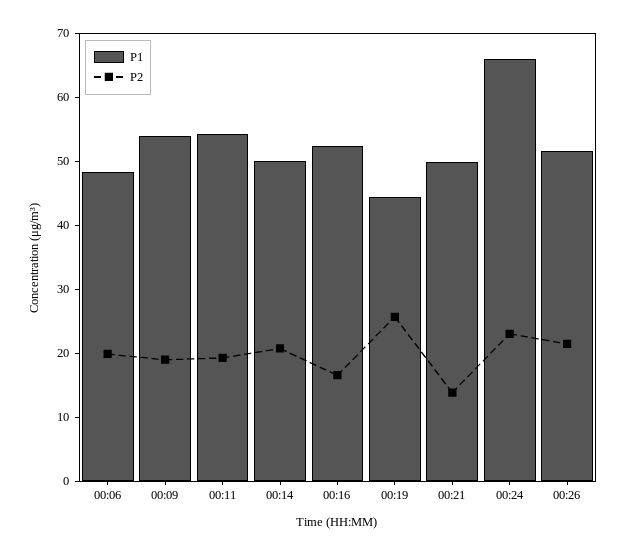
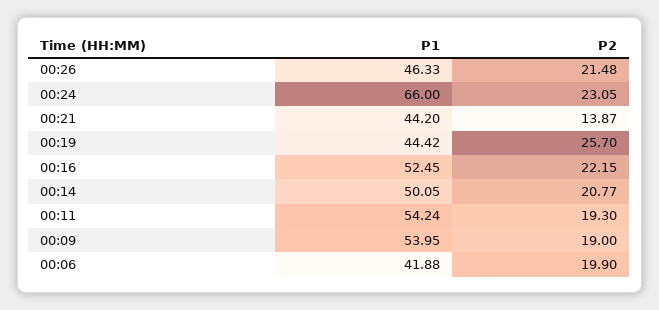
  {
    "P1": {
-     "00:06": 48,
+     "00:06": 41.88,
      "00:09": 53.95,
      "00:11": 54.24,
      "00:14": 50.05,
      "00:16": 52.45,
      "00:19": 44.42,
-     "00:21": 50,
+     "00:21": 44.2,
      "00:24": 66,
-     "00:26": 52
+     "00:26": 46.33
    },
    "P2": {
      "00:06": 19.9,
      "00:09": 19,
      "00:11": 19.3,
      "00:14": 20.77,
-     "00:16": 16,
+     "00:16": 22.15,
      "00:19": 25.7,
      "00:21": 13.87,
      "00:24": 23.05,
      "00:26": 21.48
    }
  }

